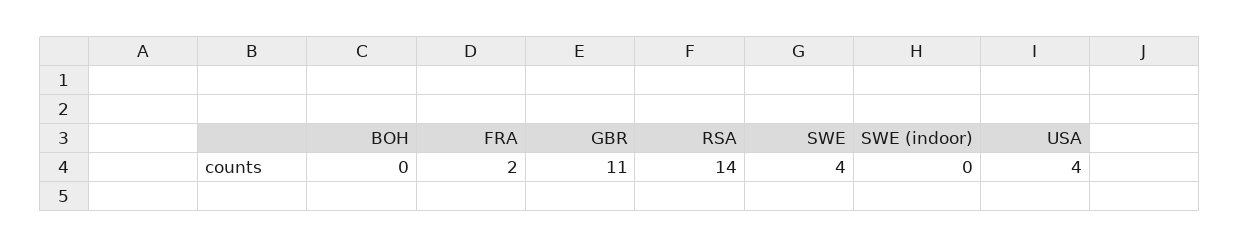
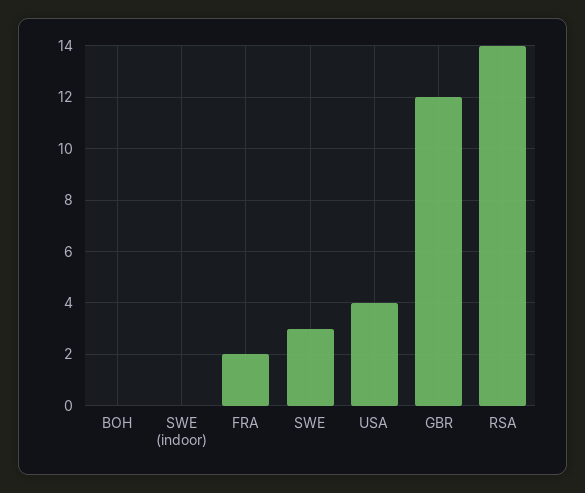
  {
    "BOH": 0,
    "FRA": 2,
-   "GBR": 11,
+   "GBR": 12,
    "RSA": 14,
-   "SWE": 4,
+   "SWE": 3,
    "SWE (indoor)": 0,
    "USA": 4
  }

